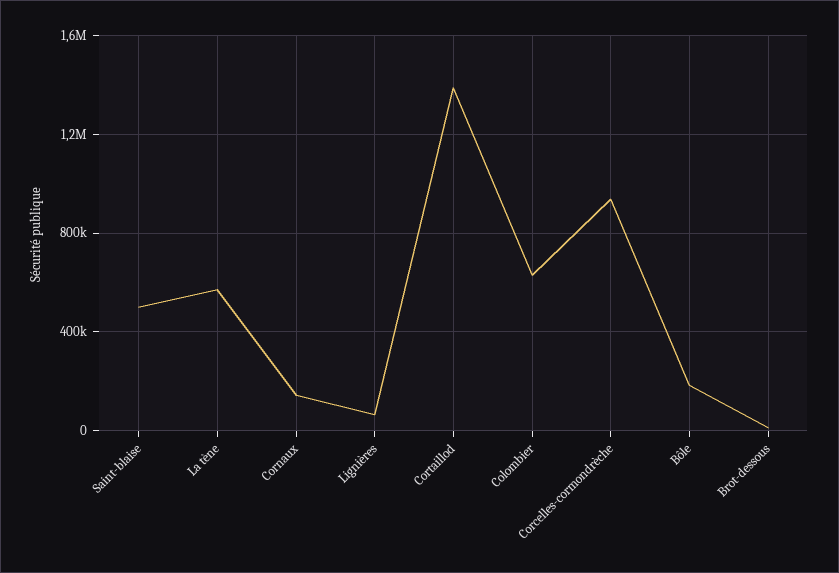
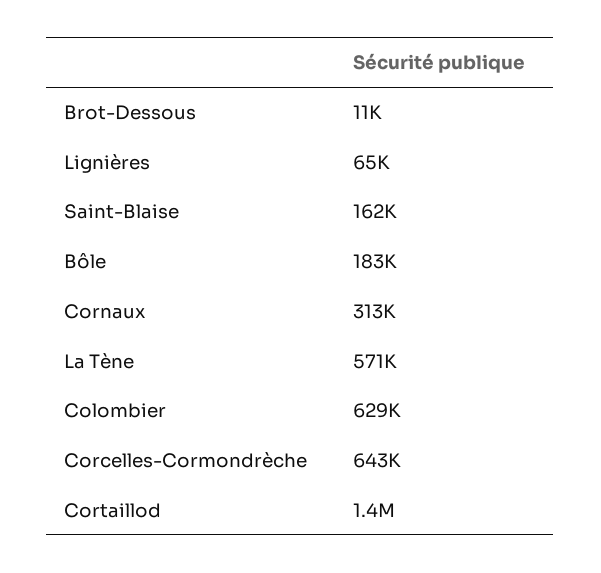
  {
-   "Saint-blaise": 500000,
+   "Saint-blaise": 162000,
    "La tène": 571000,
-   "Cornaux": 150000,
+   "Cornaux": 313000,
    "Lignières": 65000,
    "Cortaillod": 1400000,
    "Colombier": 629000,
-   "Corcelles-cormondrèche": 950000,
+   "Corcelles-cormondrèche": 643000,
    "Bôle": 183000,
    "Brot-dessous": 11000
  }

